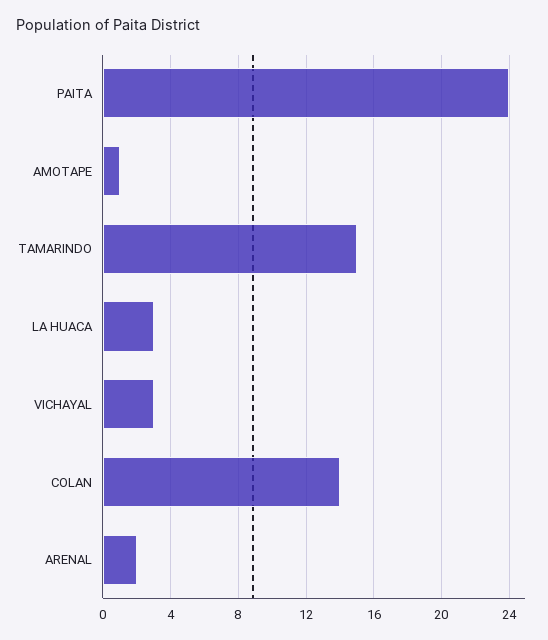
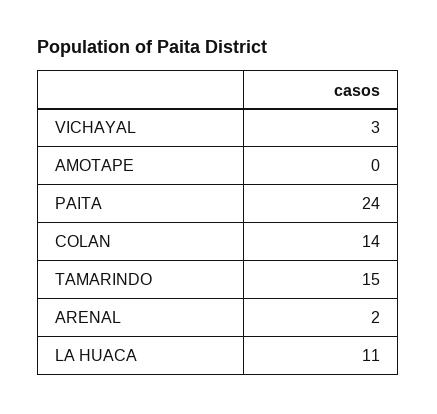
  {
    "PAITA": 24,
-   "AMOTAPE": 1,
+   "AMOTAPE": 0,
    "TAMARINDO": 15,
-   "LA HUACA": 3,
+   "LA HUACA": 11,
    "VICHAYAL": 3,
    "COLAN": 14,
    "ARENAL": 2
  }

